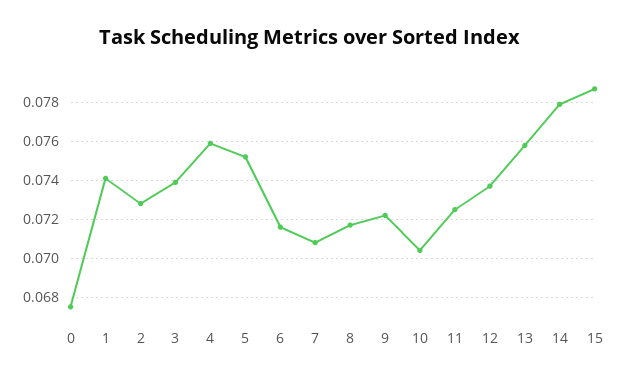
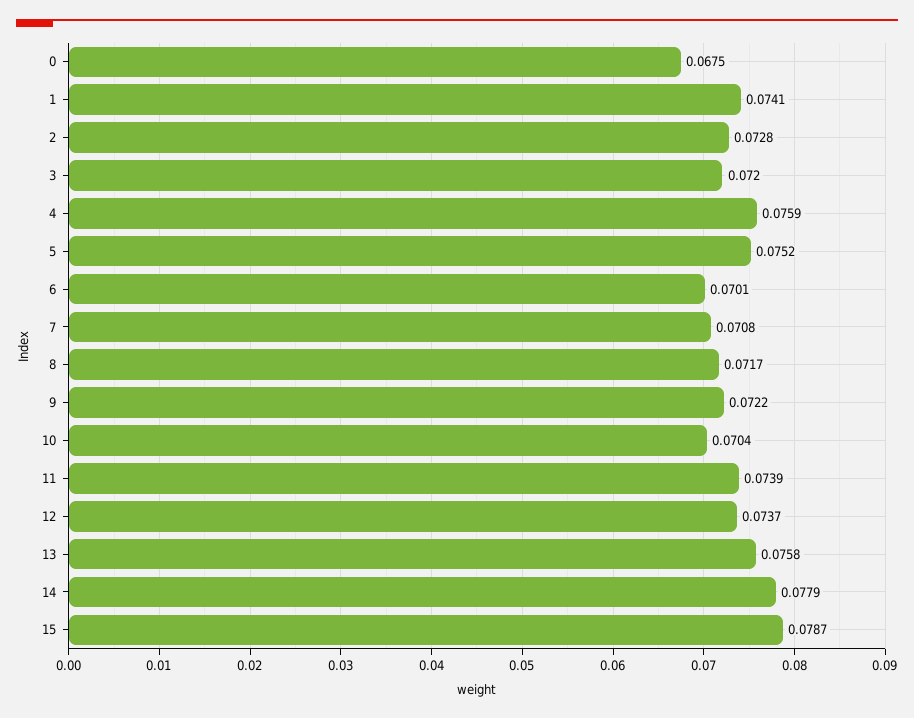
  {
    "0": 0.0675,
    "1": 0.0741,
    "2": 0.0728,
-   "3": 0.074,
+   "3": 0.072,
    "4": 0.0759,
    "5": 0.0752,
-   "6": 0.0715,
+   "6": 0.0701,
    "7": 0.0708,
    "8": 0.0717,
    "9": 0.0722,
    "10": 0.0704,
-   "11": 0.0725,
+   "11": 0.0739,
    "12": 0.0737,
    "13": 0.0758,
    "14": 0.0779,
    "15": 0.0787
  }

